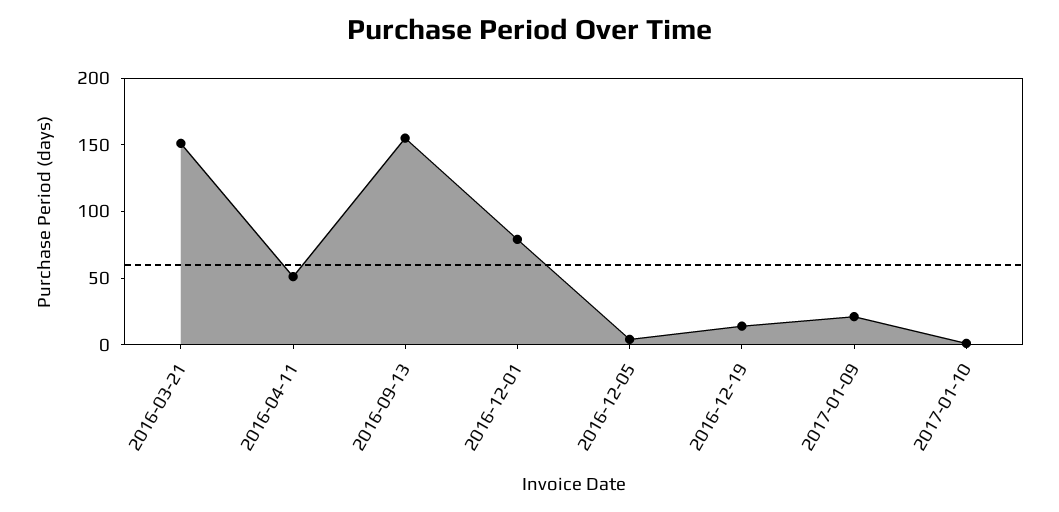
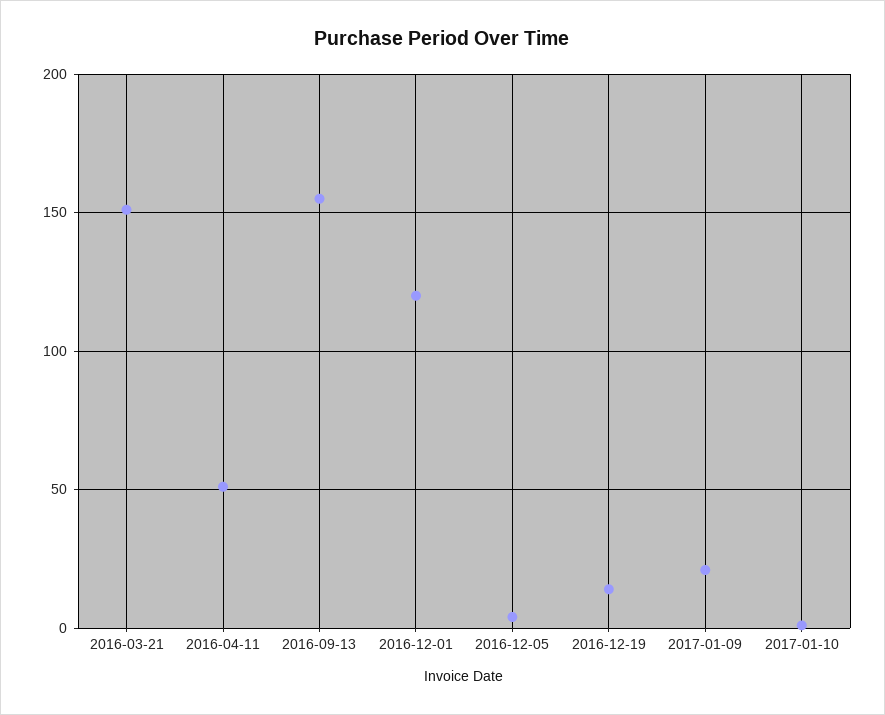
  {
    "2016-03-21": 150,
    "2016-04-11": 50,
    "2016-09-13": 155,
-   "2016-12-01": 80,
+   "2016-12-01": 120,
    "2016-12-05": 5,
    "2016-12-19": 15,
    "2017-01-09": 20,
    "2017-01-10": 0
  }

